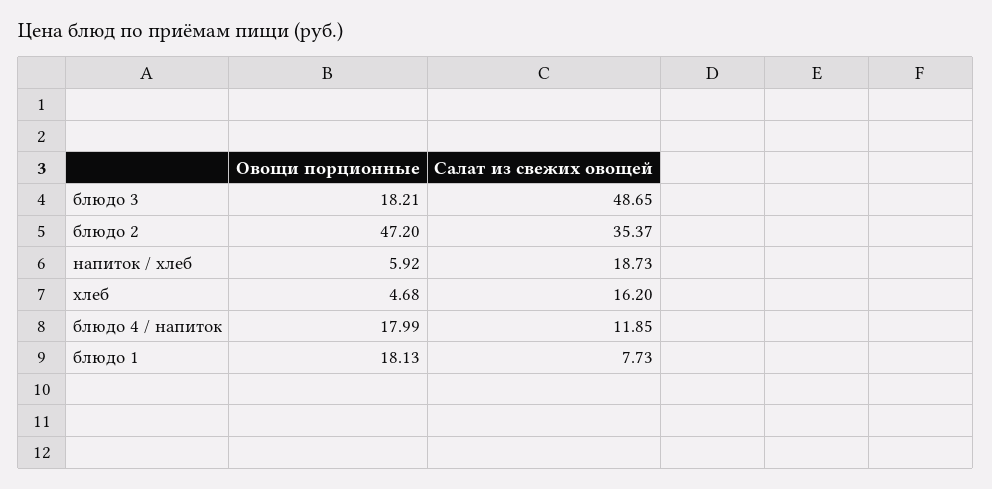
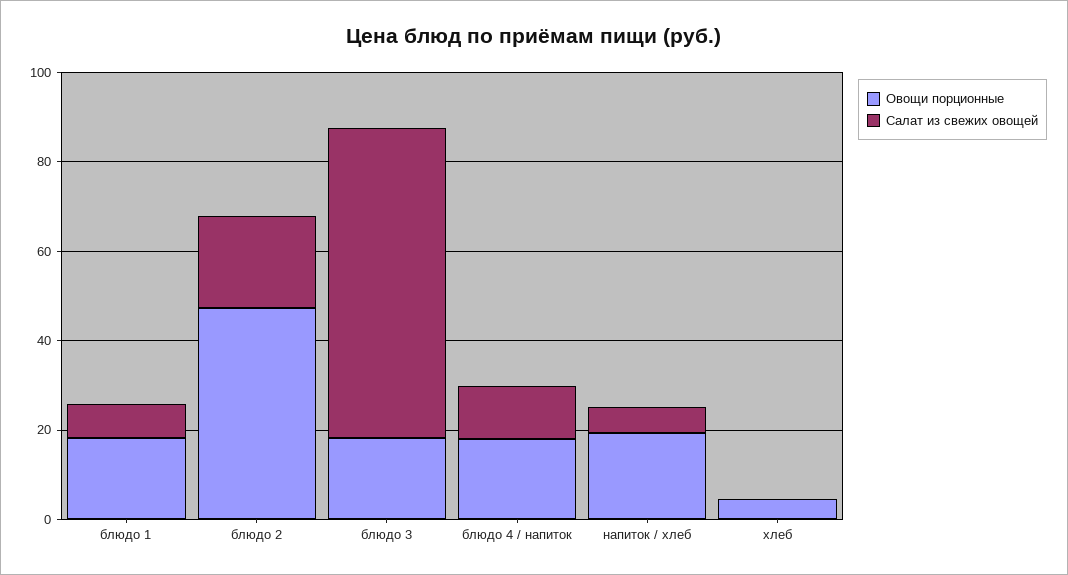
  {
    "Овощи порционные": {
      "блюдо 3": 18.21,
      "блюдо 2": 47.2,
-     "напиток / хлеб": 5.92,
+     "напиток / хлеб": 20,
      "хлеб": 4.68,
      "блюдо 4 / напиток": 17.99,
      "блюдо 1": 18.13
    },
    "Салат из свежих овощей": {
-     "блюдо 3": 48.65,
+     "блюдо 3": 70,
-     "блюдо 2": 35.37,
+     "блюдо 2": 20,
-     "напиток / хлеб": 18.73,
+     "напиток / хлеб": 5,
-     "хлеб": 16.2,
+     "хлеб": 0,
      "блюдо 4 / напиток": 11.85,
      "блюдо 1": 7.73
    }
  }

